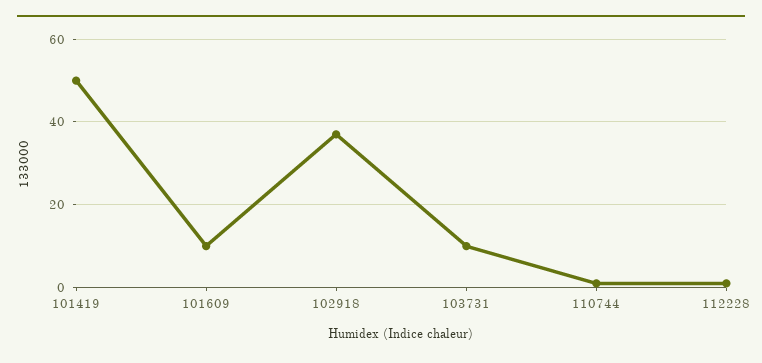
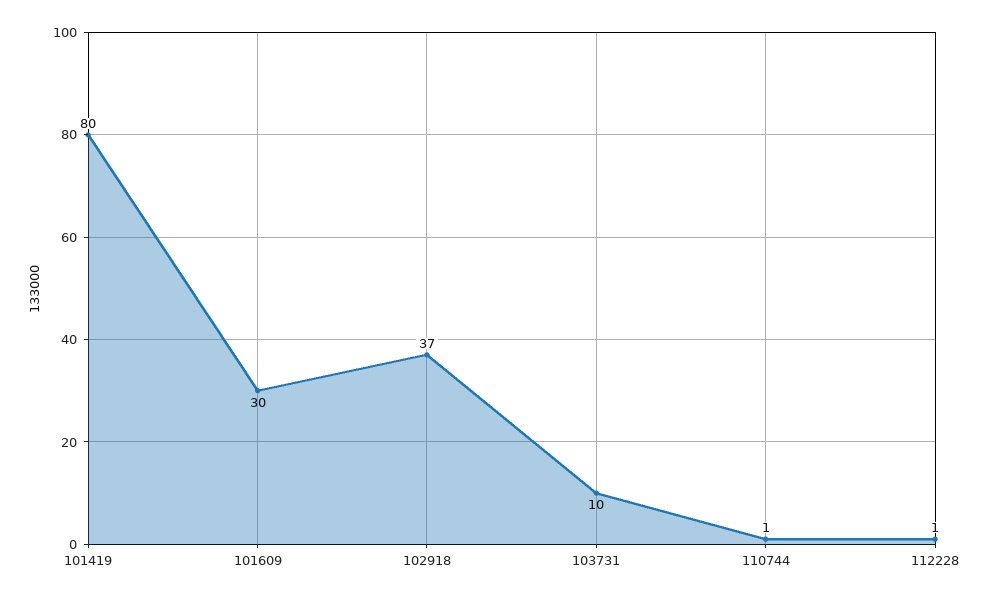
  {
-   "101419": 50,
+   "101419": 80,
-   "101609": 10,
+   "101609": 30,
    "102918": 37,
    "103731": 10,
    "110744": 1,
    "112228": 1
  }

